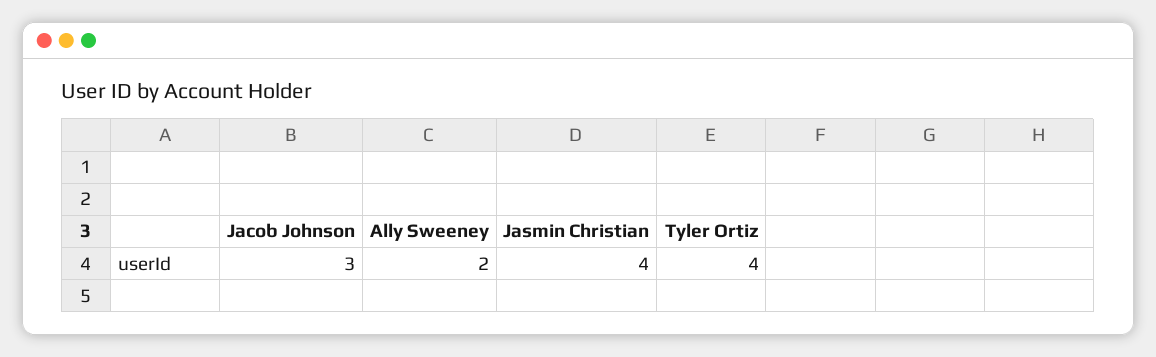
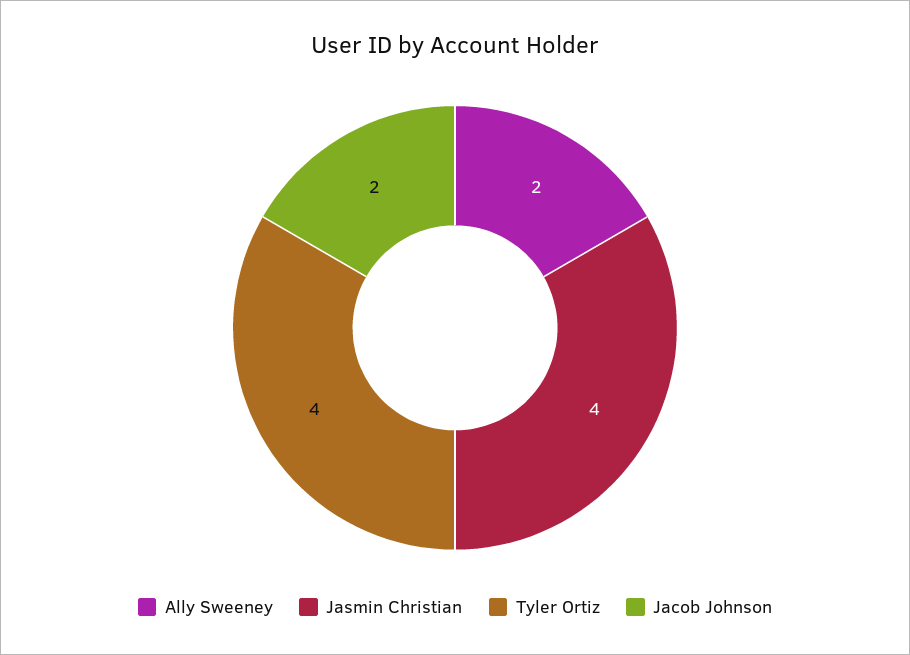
  {
-   "Jacob Johnson": 3,
+   "Jacob Johnson": 2,
    "Ally Sweeney": 2,
    "Jasmin Christian": 4,
    "Tyler Ortiz": 4
  }

